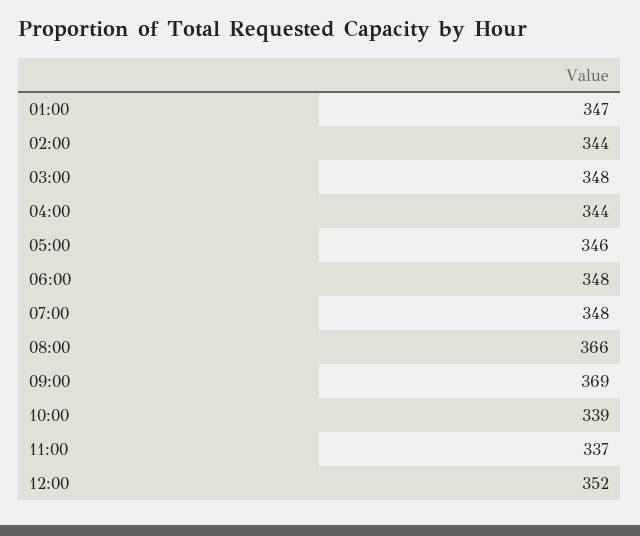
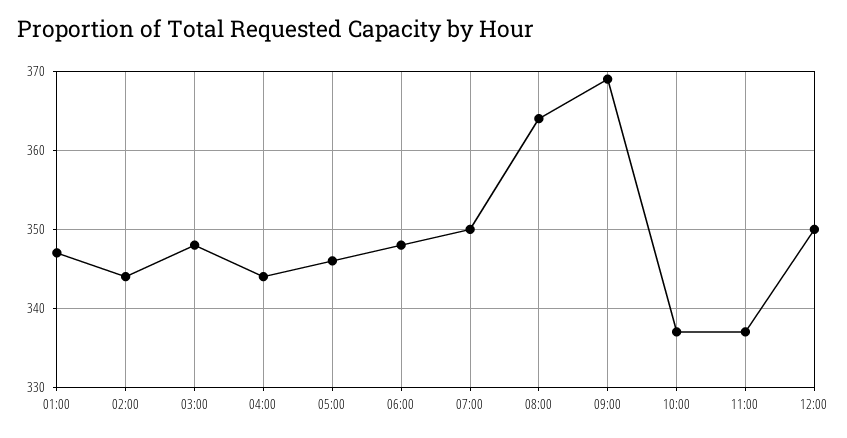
  {
    "01:00": 347,
    "02:00": 344,
    "03:00": 348,
    "04:00": 344,
    "05:00": 346,
    "06:00": 348,
-   "07:00": 348,
+   "07:00": 350,
-   "08:00": 366,
+   "08:00": 364,
    "09:00": 369,
-   "10:00": 339,
+   "10:00": 337,
    "11:00": 337,
-   "12:00": 352
+   "12:00": 350
  }

